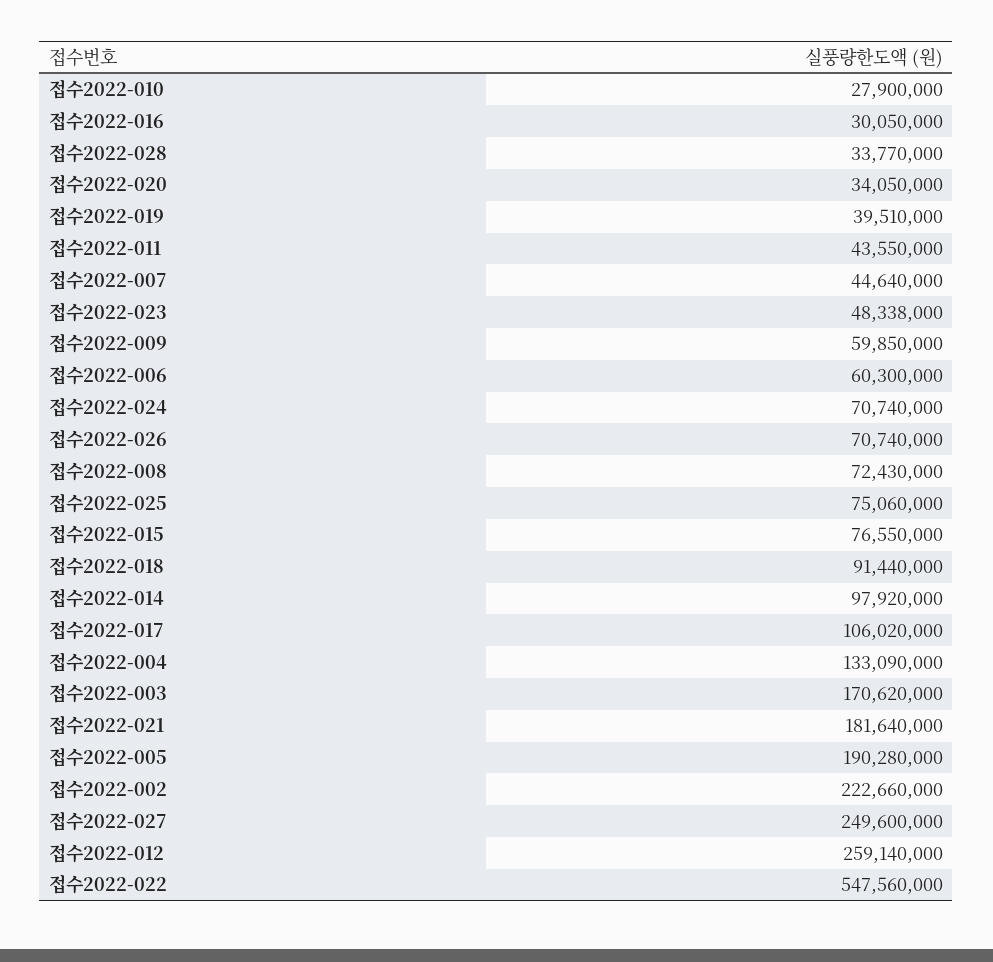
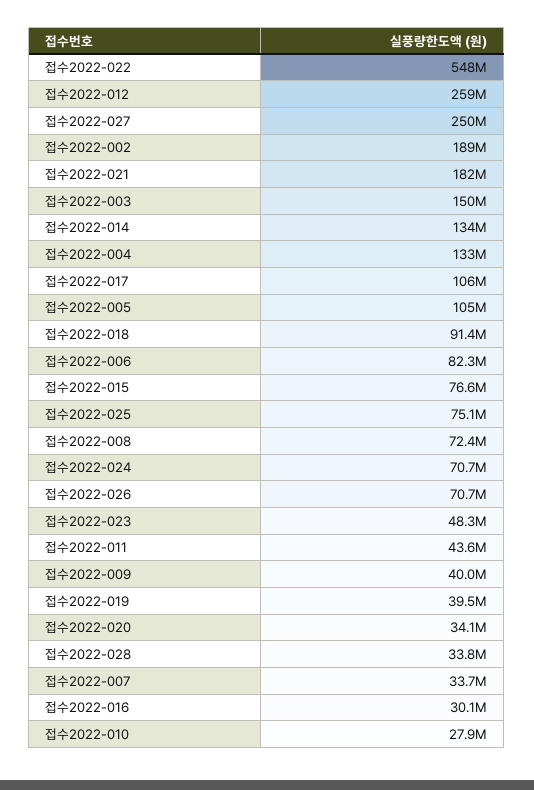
  {
    "접수2022-010": 27900000,
    "접수2022-016": 30050000,
    "접수2022-028": 33770000,
    "접수2022-020": 34050000,
    "접수2022-019": 39510000,
    "접수2022-011": 43550000,
-   "접수2022-007": 44640000,
+   "접수2022-007": 33700000,
    "접수2022-023": 48338000,
-   "접수2022-009": 59850000,
+   "접수2022-009": 40000000,
-   "접수2022-006": 60300000,
+   "접수2022-006": 82300000,
    "접수2022-024": 70740000,
    "접수2022-026": 70740000,
    "접수2022-008": 72430000,
    "접수2022-025": 75060000,
    "접수2022-015": 76550000,
    "접수2022-018": 91440000,
-   "접수2022-014": 97920000,
+   "접수2022-014": 134000000,
    "접수2022-017": 106020000,
    "접수2022-004": 133090000,
-   "접수2022-003": 170620000,
+   "접수2022-003": 150000000,
    "접수2022-021": 181640000,
-   "접수2022-005": 190280000,
+   "접수2022-005": 105000000,
-   "접수2022-002": 222660000,
+   "접수2022-002": 189000000,
    "접수2022-027": 249600000,
    "접수2022-012": 259140000,
    "접수2022-022": 547560000
  }

